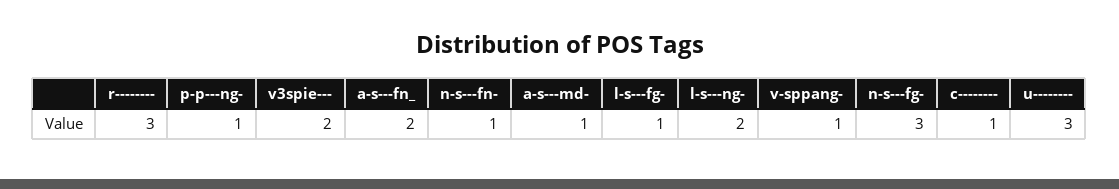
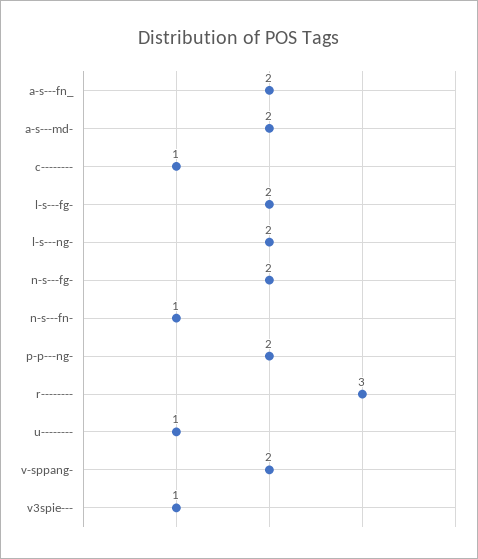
  {
    "r--------": 3,
-   "p-p---ng-": 1,
+   "p-p---ng-": 2,
-   "v3spie---": 2,
+   "v3spie---": 1,
    "a-s---fn_": 2,
    "n-s---fn-": 1,
-   "a-s---md-": 1,
+   "a-s---md-": 2,
-   "l-s---fg-": 1,
+   "l-s---fg-": 2,
    "l-s---ng-": 2,
-   "v-sppang-": 1,
+   "v-sppang-": 2,
-   "n-s---fg-": 3,
+   "n-s---fg-": 2,
    "c--------": 1,
-   "u--------": 3
+   "u--------": 1
  }

